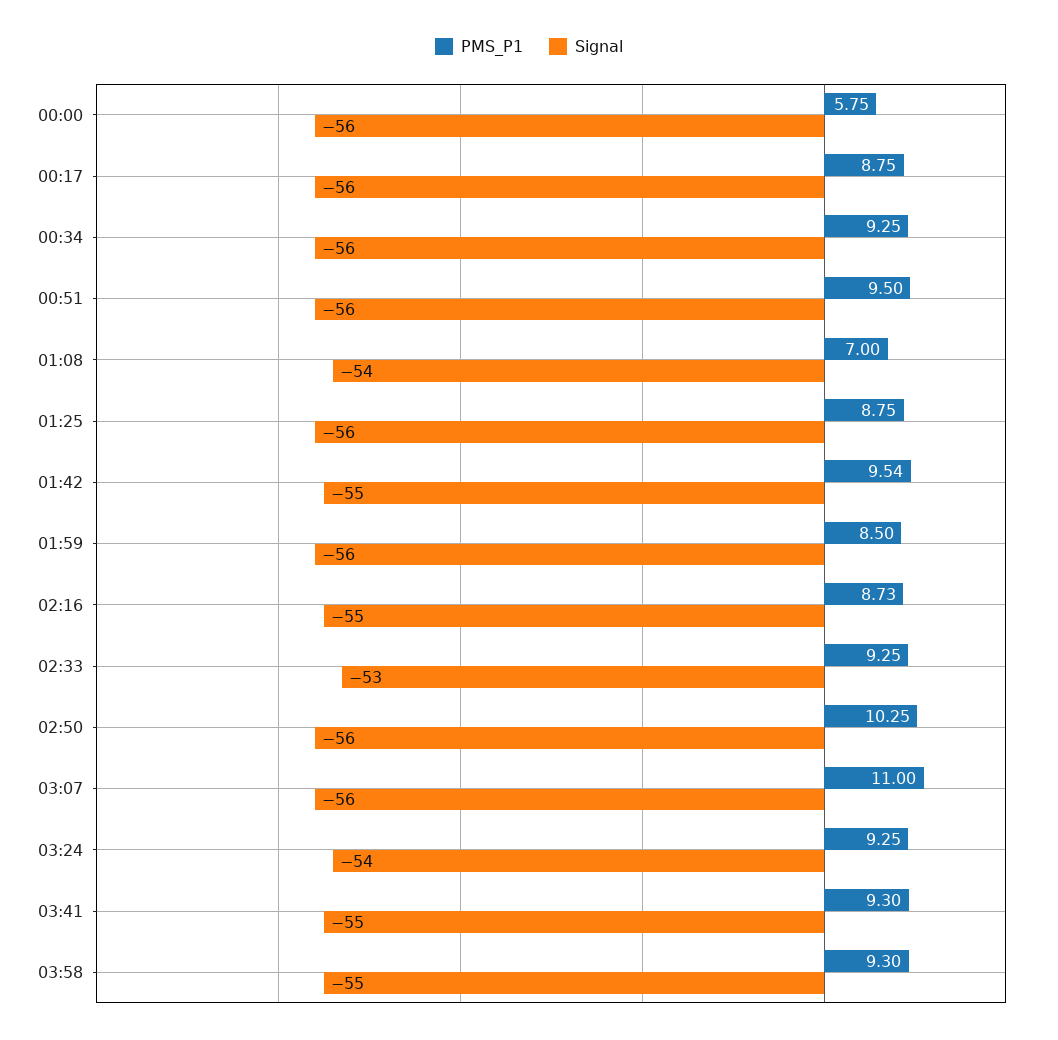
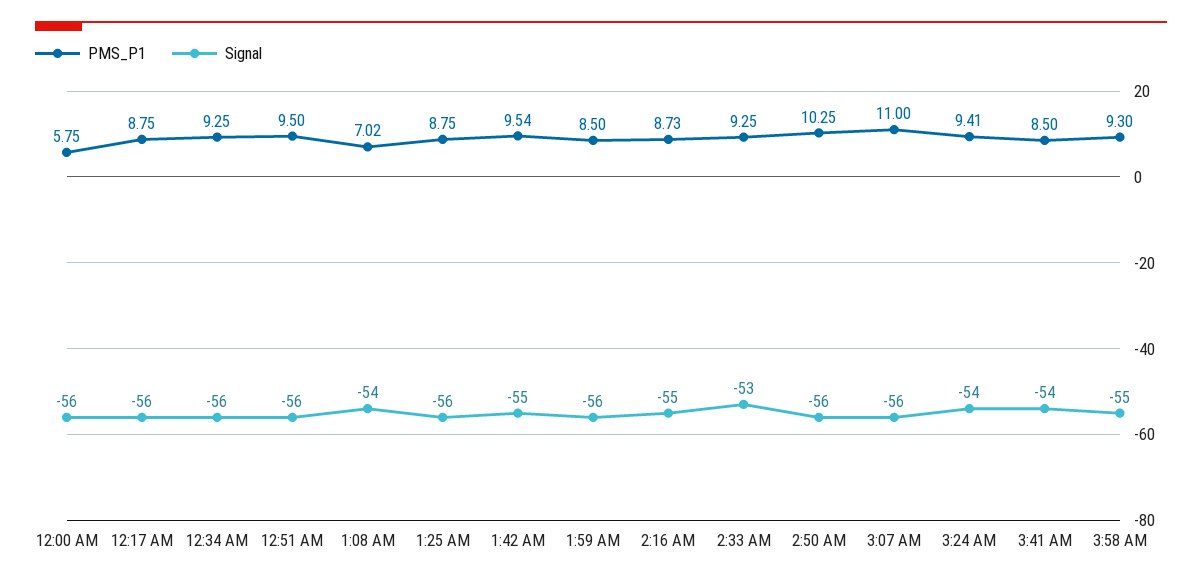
  {
    "PMS_P1": {
      "00:00": 5.75,
      "00:17": 8.75,
      "00:34": 9.25,
      "00:51": 9.5,
-     "01:08": 7,
+     "01:08": 7.02,
      "01:25": 8.75,
      "01:42": 9.54,
      "01:59": 8.5,
      "02:16": 8.73,
      "02:33": 9.25,
      "02:50": 10.25,
      "03:07": 11,
-     "03:24": 9.25,
+     "03:24": 9.41,
-     "03:41": 9.3,
+     "03:41": 8.5,
      "03:58": 9.3
    },
    "Signal": {
      "00:00": -56,
      "00:17": -56,
      "00:34": -56,
      "00:51": -56,
      "01:08": -54,
      "01:25": -56,
      "01:42": -55,
      "01:59": -56,
      "02:16": -55,
      "02:33": -53,
      "02:50": -56,
      "03:07": -56,
      "03:24": -54,
-     "03:41": -55,
+     "03:41": -54,
      "03:58": -55
    }
  }

